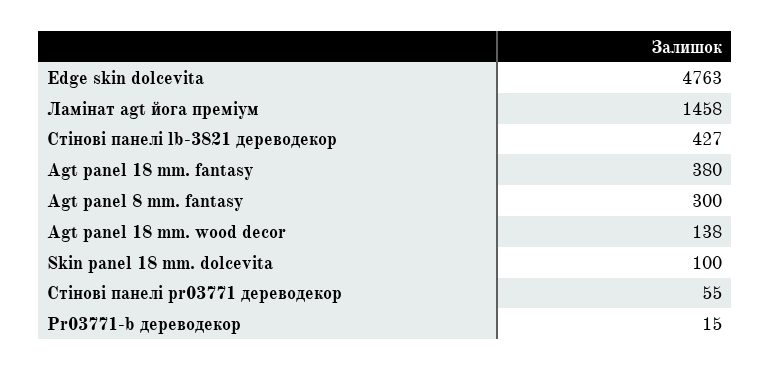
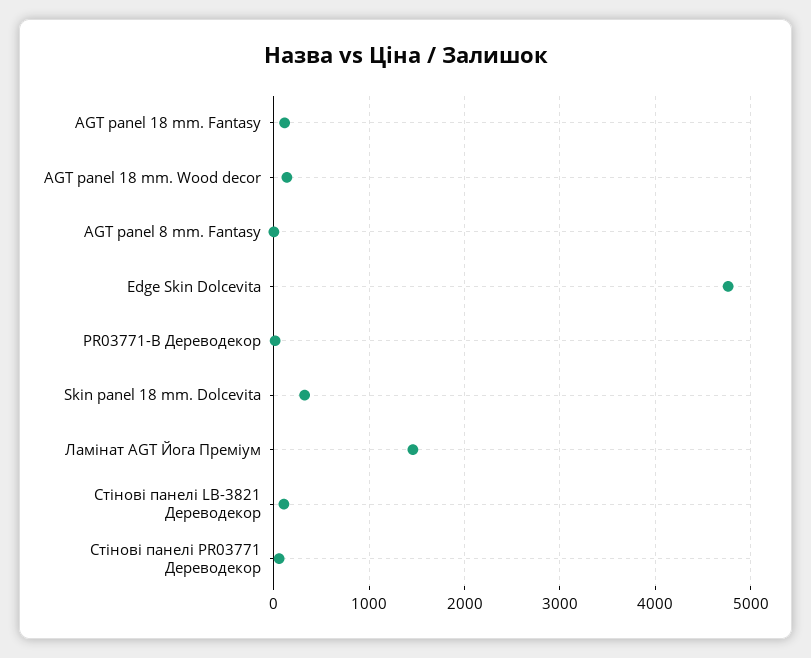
  {
    "Edge skin dolcevita": 4763,
    "Ламінат agt йога преміум": 1458,
-   "Стінові панелі lb-3821 дереводекор": 427,
+   "Стінові панелі lb-3821 дереводекор": 100,
-   "Agt panel 18 mm. fantasy": 380,
+   "Agt panel 18 mm. fantasy": 100,
-   "Agt panel 8 mm. fantasy": 300,
+   "Agt panel 8 mm. fantasy": 0,
    "Agt panel 18 mm. wood decor": 138,
-   "Skin panel 18 mm. dolcevita": 100,
+   "Skin panel 18 mm. dolcevita": 300,
    "Стінові панелі pr03771 дереводекор": 55,
    "Pr03771-b дереводекор": 15
  }

